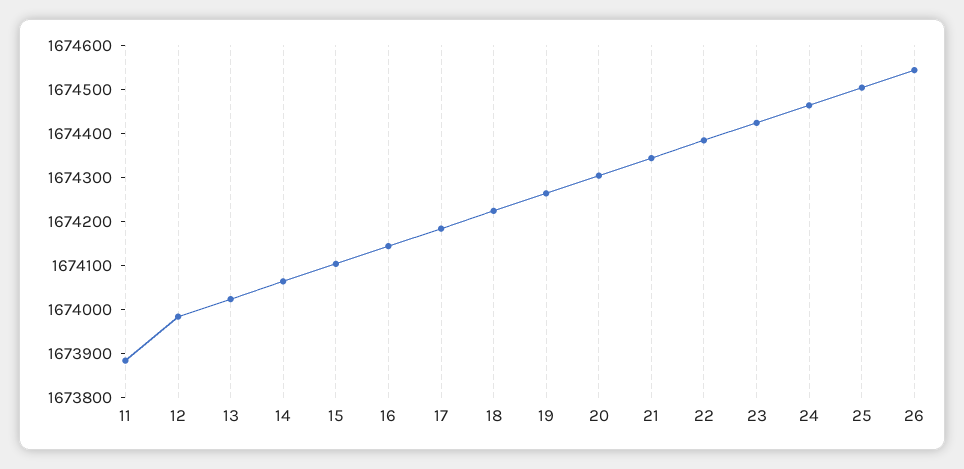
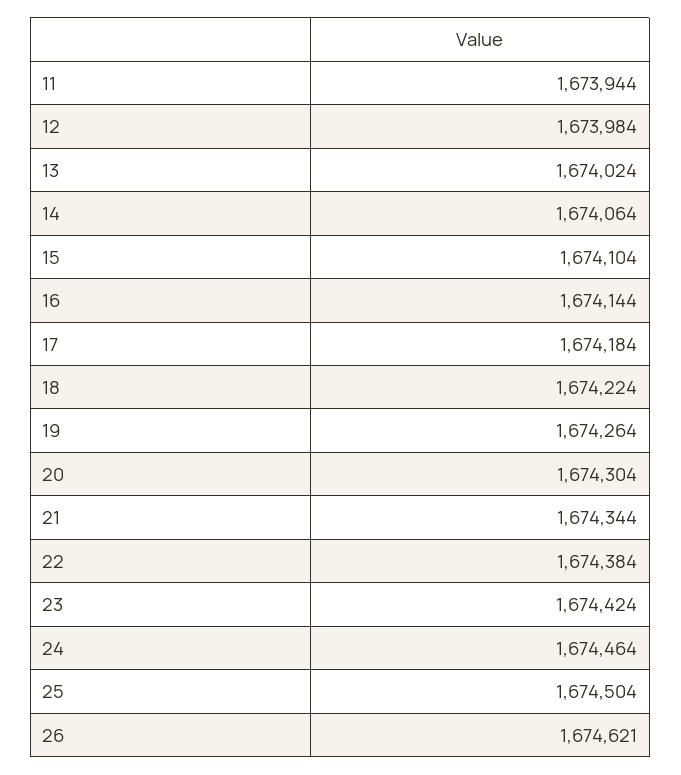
  {
-   "11": 1673880,
+   "11": 1673944,
    "12": 1673984,
    "13": 1674024,
    "14": 1674064,
    "15": 1674104,
    "16": 1674144,
    "17": 1674184,
    "18": 1674224,
    "19": 1674264,
    "20": 1674304,
    "21": 1674344,
    "22": 1674384,
    "23": 1674424,
    "24": 1674464,
    "25": 1674504,
-   "26": 1674540
+   "26": 1674621
  }

